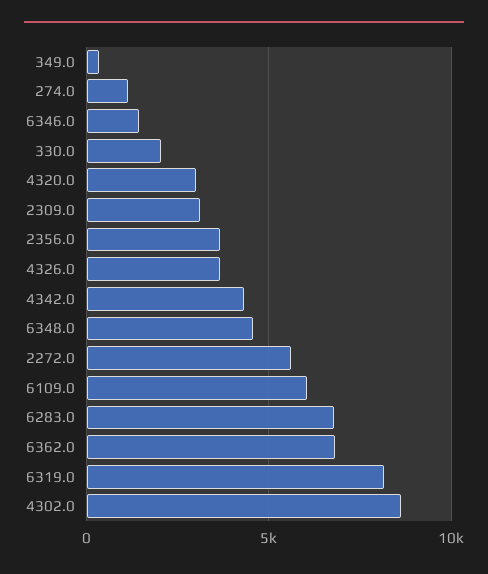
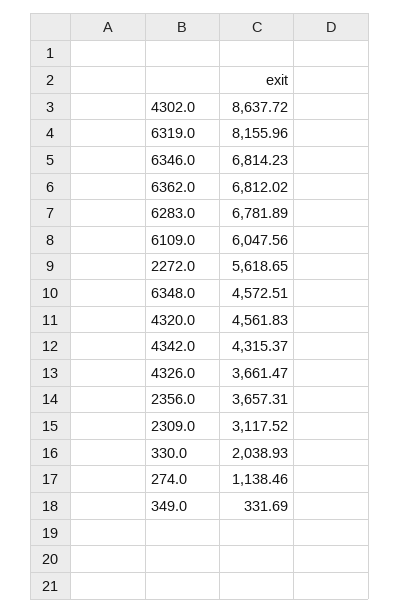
  {
    "349.0": 331.69,
    "274.0": 1138.46,
-   "6346.0": 1500,
+   "6346.0": 6814.23,
    "330.0": 2038.93,
-   "4320.0": 3000,
+   "4320.0": 4561.83,
    "2309.0": 3117.52,
    "2356.0": 3657.31,
    "4326.0": 3661.47,
    "4342.0": 4315.37,
    "6348.0": 4572.51,
    "2272.0": 5618.65,
    "6109.0": 6047.56,
    "6283.0": 6781.89,
    "6362.0": 6812.02,
    "6319.0": 8155.96,
    "4302.0": 8637.72
  }

